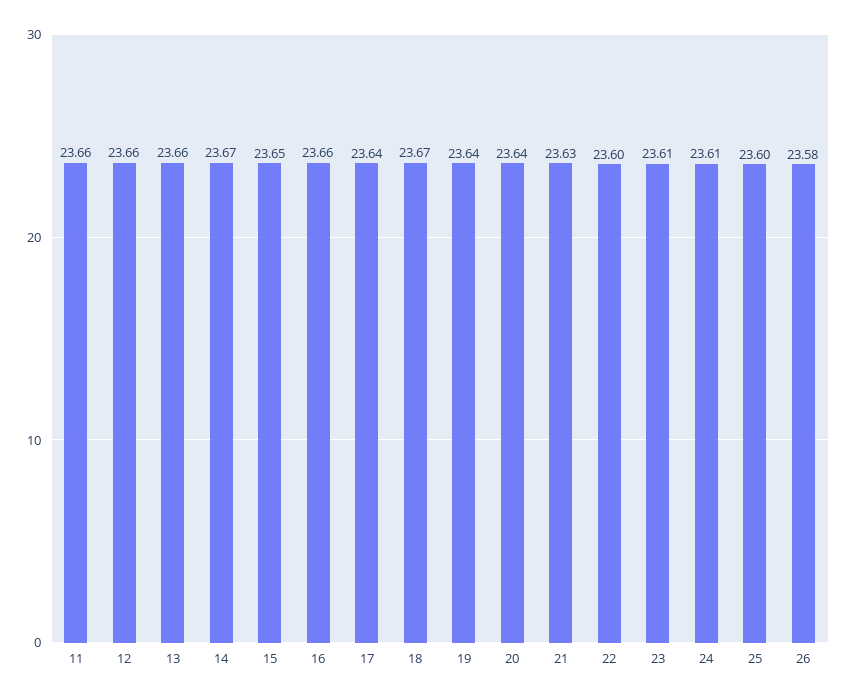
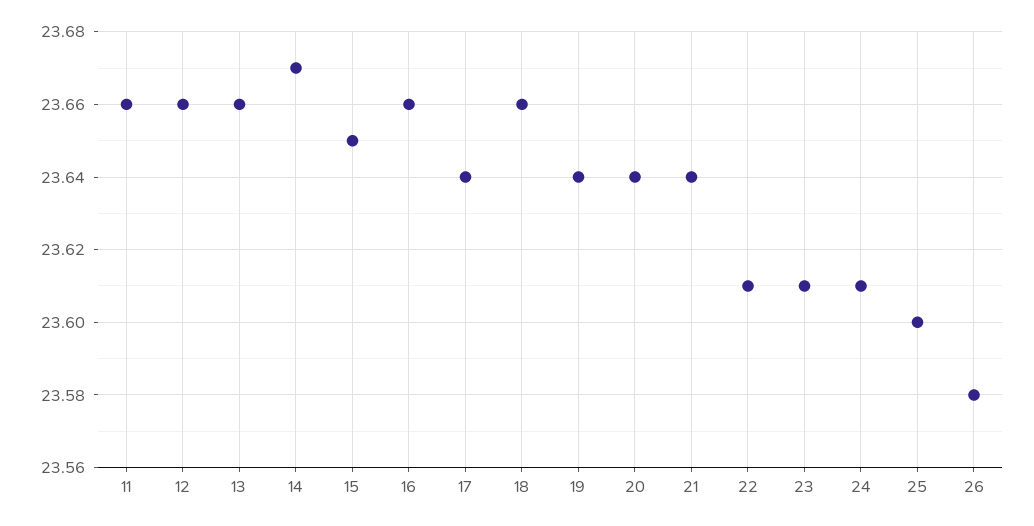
  {
    "11": 23.66,
    "12": 23.66,
    "13": 23.66,
    "14": 23.67,
    "15": 23.65,
    "16": 23.66,
    "17": 23.64,
-   "18": 23.67,
+   "18": 23.66,
    "19": 23.64,
    "20": 23.64,
-   "21": 23.63,
+   "21": 23.64,
-   "22": 23.6,
+   "22": 23.61,
    "23": 23.61,
    "24": 23.61,
    "25": 23.6,
    "26": 23.58
  }

